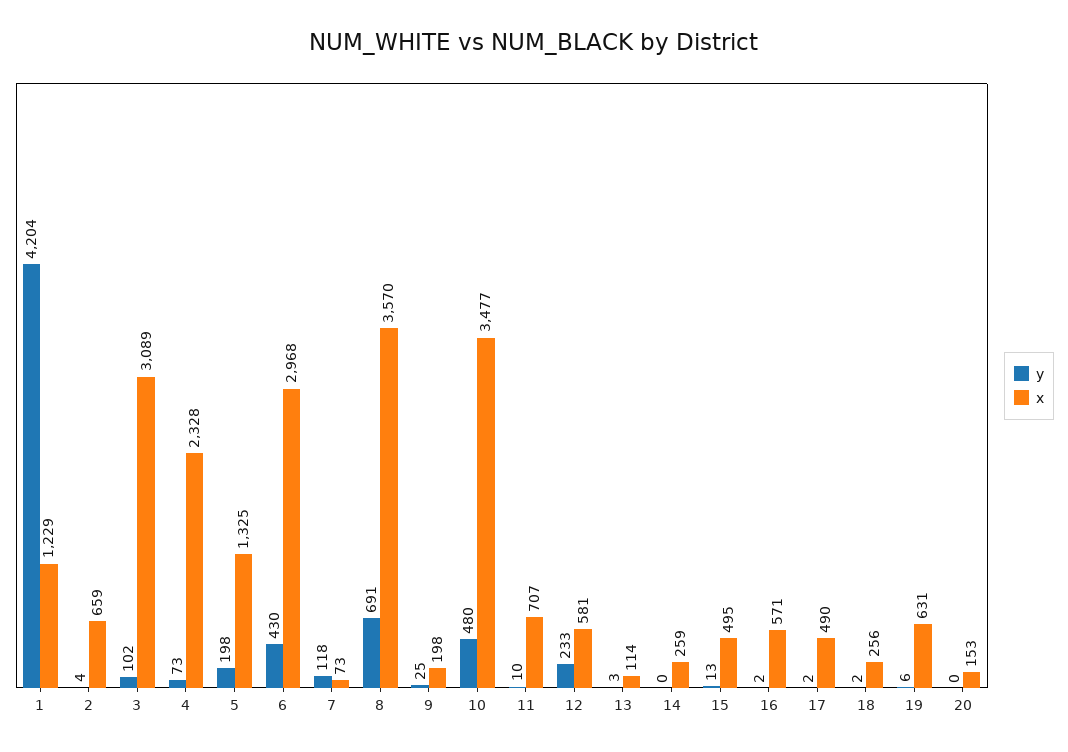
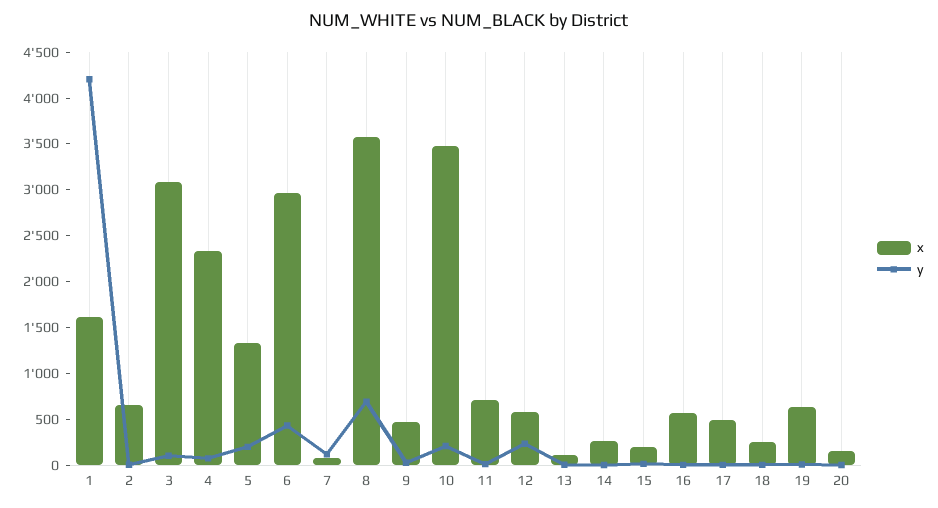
  {
    "y": {
      "1": 4204,
      "2": 4,
      "3": 102,
      "4": 73,
      "5": 198,
      "6": 430,
      "7": 118,
      "8": 691,
      "9": 25,
-     "10": 480,
+     "10": 200,
      "11": 10,
      "12": 233,
      "13": 3,
      "14": 0,
      "15": 13,
      "16": 2,
      "17": 2,
      "18": 2,
      "19": 6,
      "20": 0
    },
    "x": {
-     "1": 1229,
+     "1": 1600,
      "2": 659,
      "3": 3089,
      "4": 2328,
      "5": 1325,
      "6": 2968,
      "7": 73,
      "8": 3570,
-     "9": 198,
+     "9": 500,
      "10": 3477,
      "11": 707,
      "12": 581,
      "13": 114,
      "14": 259,
-     "15": 495,
+     "15": 200,
      "16": 571,
      "17": 490,
      "18": 256,
      "19": 631,
      "20": 153
    }
  }

